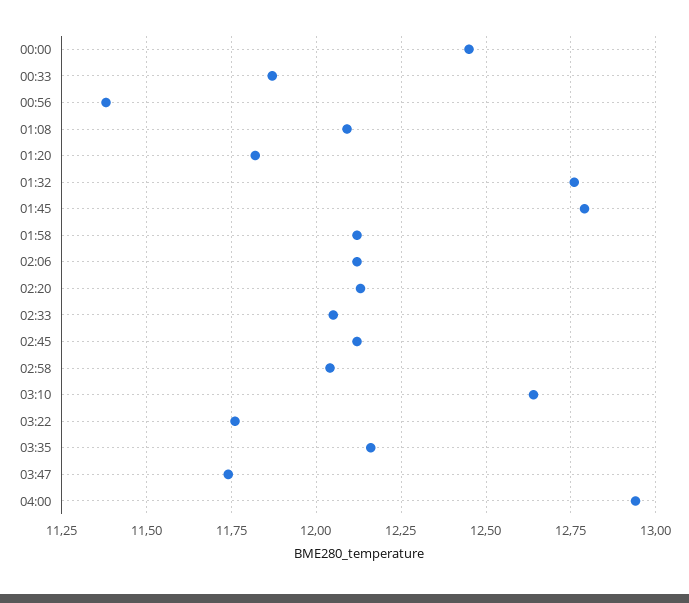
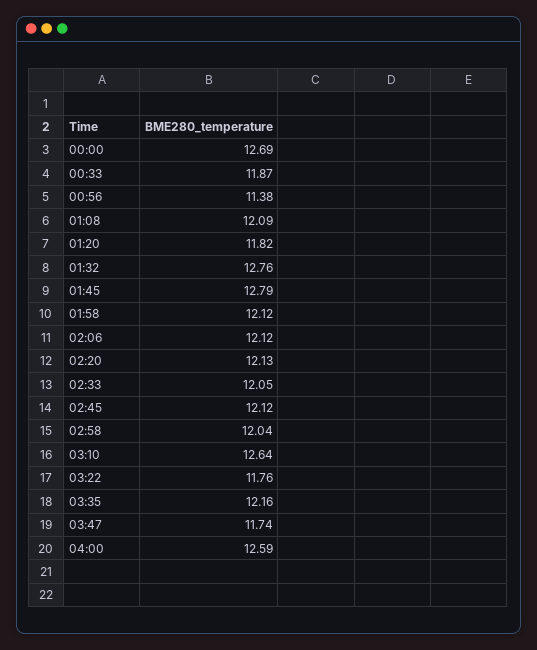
  {
-   "00:00": 12.45,
+   "00:00": 12.69,
    "00:33": 11.87,
    "00:56": 11.38,
    "01:08": 12.09,
    "01:20": 11.82,
    "01:32": 12.76,
    "01:45": 12.79,
    "01:58": 12.12,
    "02:06": 12.12,
    "02:20": 12.13,
    "02:33": 12.05,
    "02:45": 12.12,
    "02:58": 12.04,
    "03:10": 12.64,
    "03:22": 11.76,
    "03:35": 12.16,
    "03:47": 11.74,
-   "04:00": 12.95
+   "04:00": 12.59
  }

